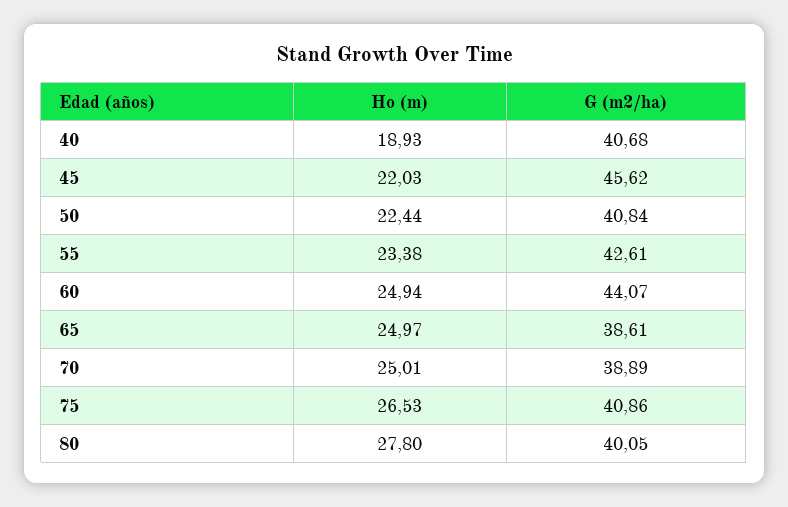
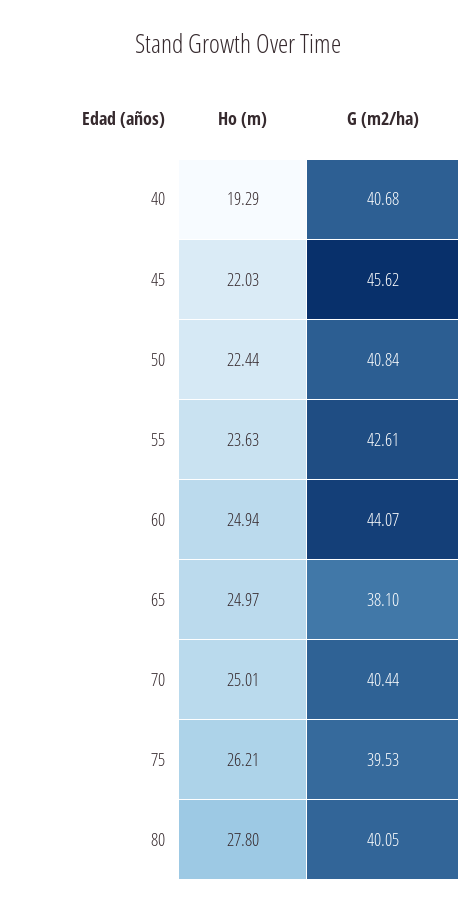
  {
    "Ho (m)": {
-     "40": 18.93,
+     "40": 19.29,
      "45": 22.03,
      "50": 22.44,
-     "55": 23.38,
+     "55": 23.63,
      "60": 24.94,
      "65": 24.97,
      "70": 25.01,
-     "75": 26.53,
+     "75": 26.21,
      "80": 27.8
    },
    "G (m2/ha)": {
      "40": 40.68,
      "45": 45.62,
      "50": 40.84,
      "55": 42.61,
      "60": 44.07,
-     "65": 38.61,
+     "65": 38.1,
-     "70": 38.89,
+     "70": 40.44,
-     "75": 40.86,
+     "75": 39.53,
      "80": 40.05
    }
  }

